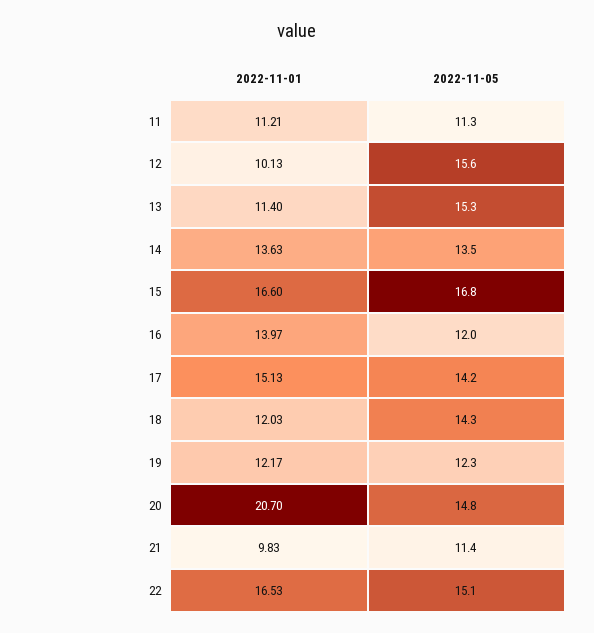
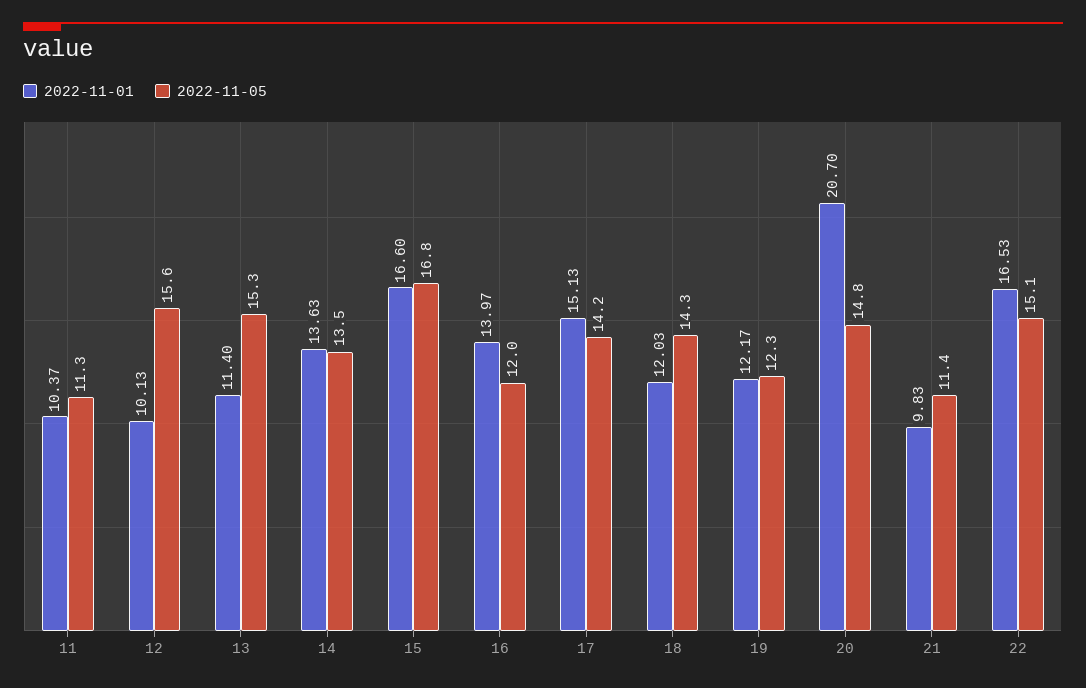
  {
    "2022-11-01": {
-     "11": 11.21,
+     "11": 10.37,
      "12": 10.13,
      "13": 11.4,
      "14": 13.63,
      "15": 16.6,
      "16": 13.97,
      "17": 15.13,
      "18": 12.03,
      "19": 12.17,
      "20": 20.7,
      "21": 9.83,
      "22": 16.53
    },
    "2022-11-05": {
      "11": 11.3,
      "12": 15.6,
      "13": 15.3,
      "14": 13.5,
      "15": 16.8,
      "16": 12,
      "17": 14.2,
      "18": 14.3,
      "19": 12.3,
      "20": 14.8,
      "21": 11.4,
      "22": 15.1
    }
  }

